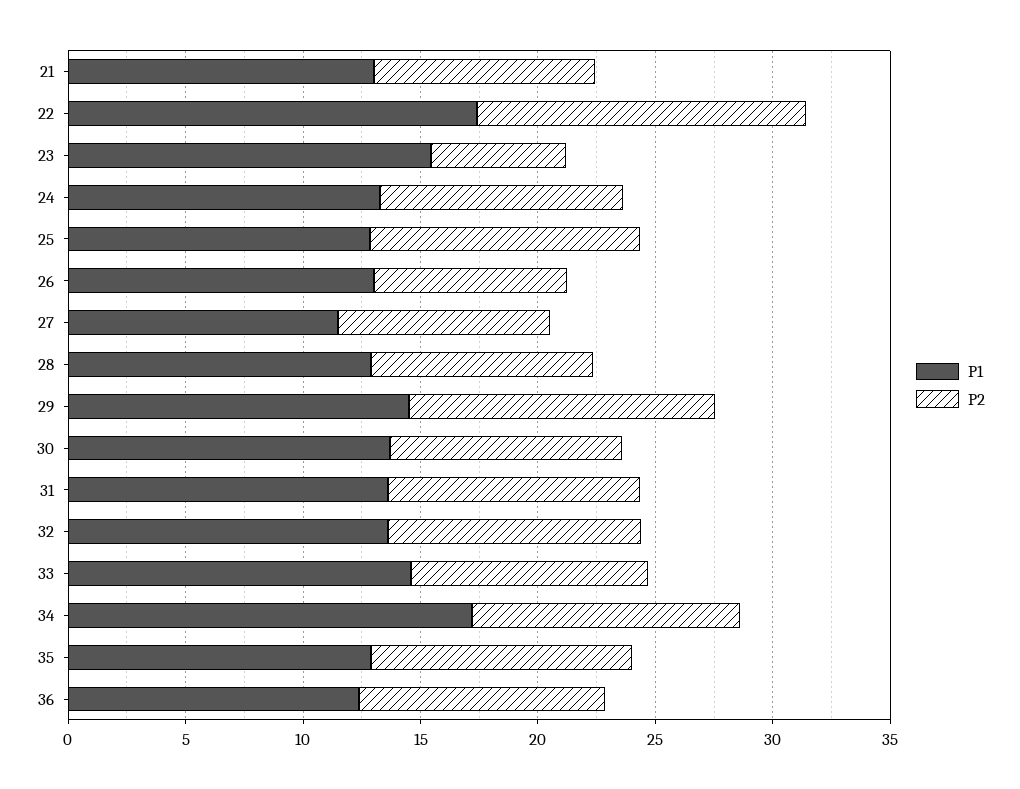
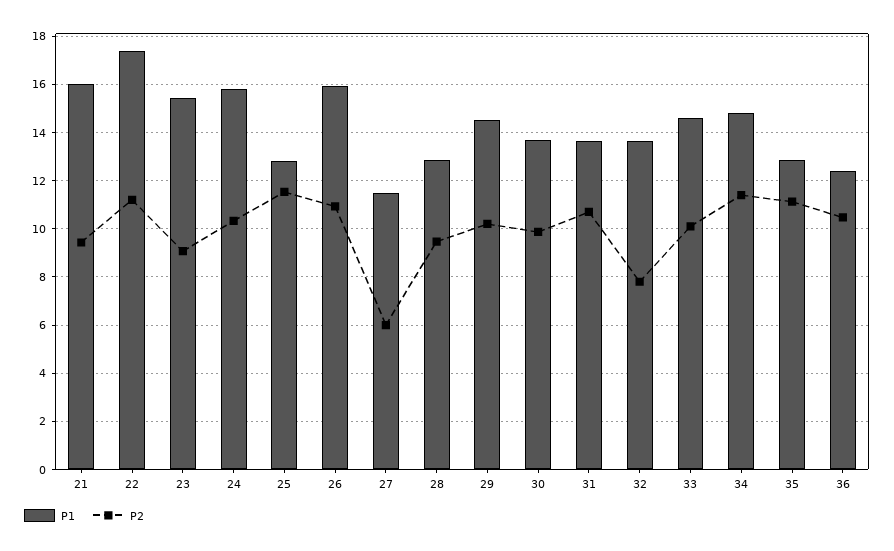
  {
    "P1": {
-     "21": 13,
+     "21": 16,
      "22": 17.5,
      "23": 15.5,
-     "24": 13,
+     "24": 15.75,
      "25": 12.75,
-     "26": 13,
+     "26": 16,
      "27": 11.5,
      "28": 12.75,
      "29": 14.5,
      "30": 13.75,
      "31": 13.75,
      "32": 13.75,
      "33": 14.5,
-     "34": 17,
+     "34": 14.75,
      "35": 12.75,
      "36": 12.5
    },
    "P2": {
      "21": 9.5,
-     "22": 14,
+     "22": 11.25,
-     "23": 6,
+     "23": 9,
      "24": 10.25,
      "25": 11.5,
-     "26": 8,
+     "26": 11,
-     "27": 9,
+     "27": 6,
      "28": 9.5,
-     "29": 13,
+     "29": 10.25,
      "30": 9.75,
      "31": 10.75,
-     "32": 11,
+     "32": 7.75,
      "33": 10,
      "34": 11.5,
      "35": 11.25,
      "36": 10.5
    }
  }

